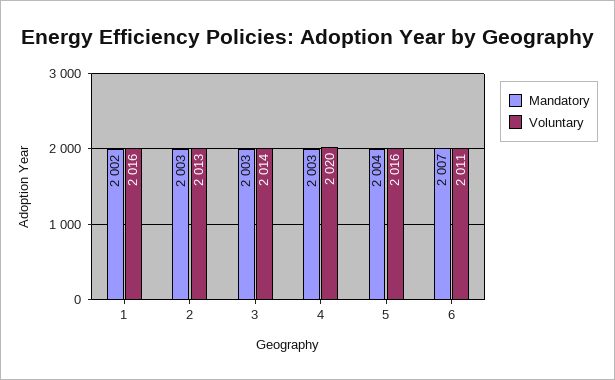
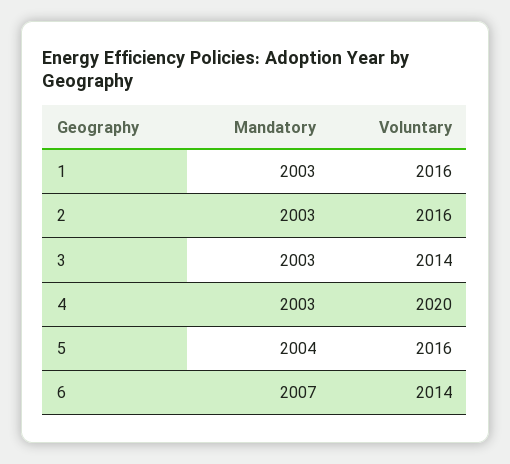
  {
    "Mandatory": {
-     "1": 2002,
+     "1": 2003,
      "2": 2003,
      "3": 2003,
      "4": 2003,
      "5": 2004,
      "6": 2007
    },
    "Voluntary": {
      "1": 2016,
-     "2": 2013,
+     "2": 2016,
      "3": 2014,
      "4": 2020,
      "5": 2016,
-     "6": 2011
+     "6": 2014
    }
  }

